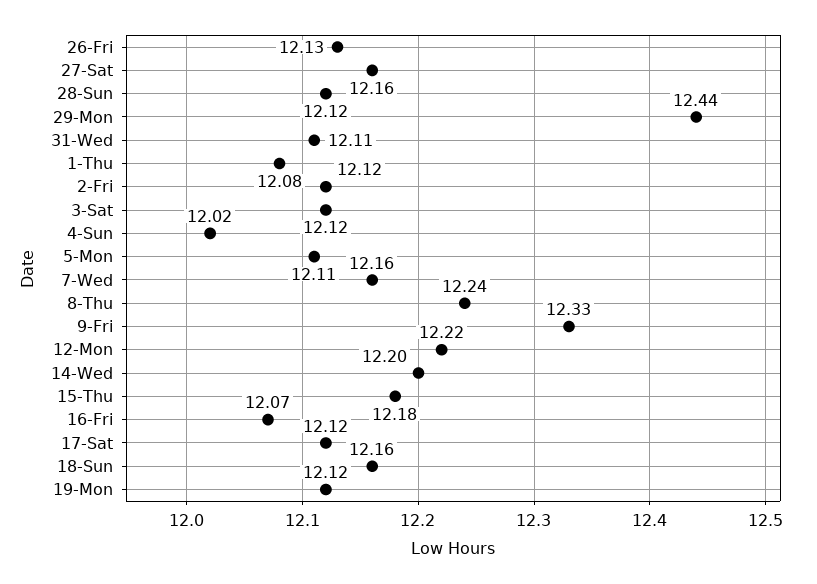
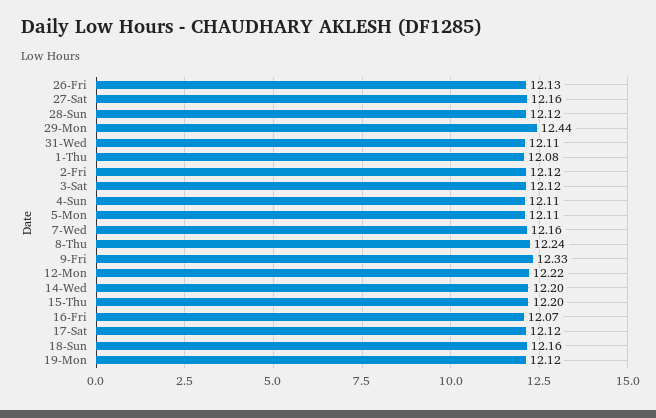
  {
    "26-Fri": 12.13,
    "27-Sat": 12.16,
    "28-Sun": 12.12,
    "29-Mon": 12.44,
    "31-Wed": 12.11,
    "1-Thu": 12.08,
    "2-Fri": 12.12,
    "3-Sat": 12.12,
-   "4-Sun": 12.02,
+   "4-Sun": 12.11,
    "5-Mon": 12.11,
    "7-Wed": 12.16,
    "8-Thu": 12.24,
    "9-Fri": 12.33,
    "12-Mon": 12.22,
    "14-Wed": 12.2,
-   "15-Thu": 12.18,
+   "15-Thu": 12.2,
    "16-Fri": 12.07,
    "17-Sat": 12.12,
    "18-Sun": 12.16,
    "19-Mon": 12.12
  }

